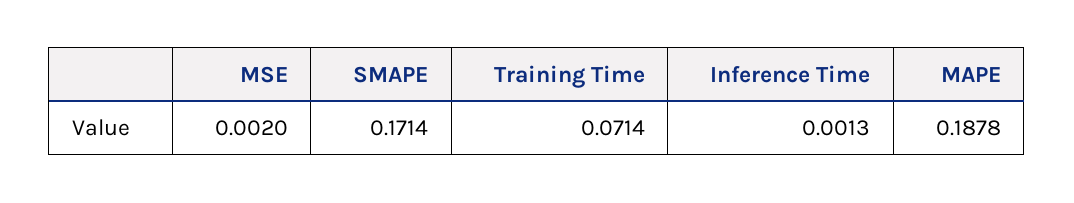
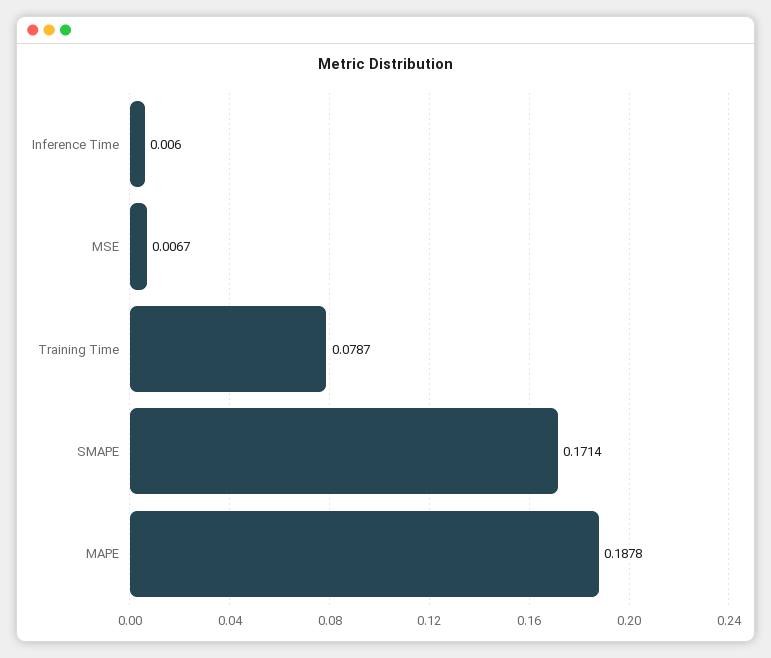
  {
-   "MSE": 0.002,
+   "MSE": 0.0067,
    "SMAPE": 0.1714,
-   "Training Time": 0.0714,
+   "Training Time": 0.0787,
-   "Inference Time": 0.0013,
+   "Inference Time": 0.006,
    "MAPE": 0.1878
  }

